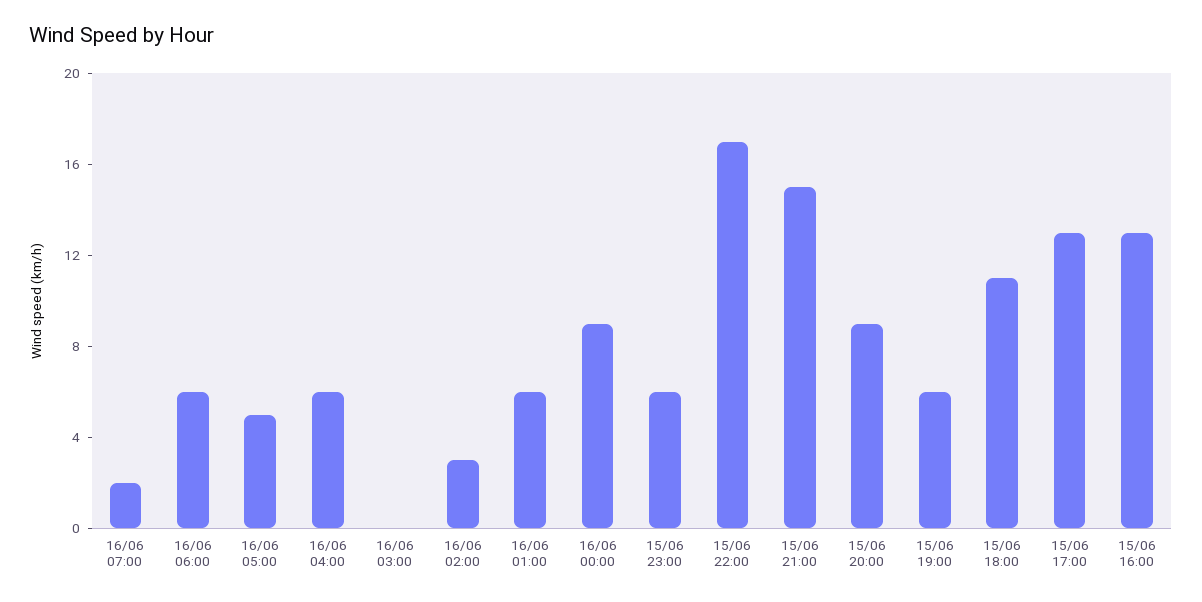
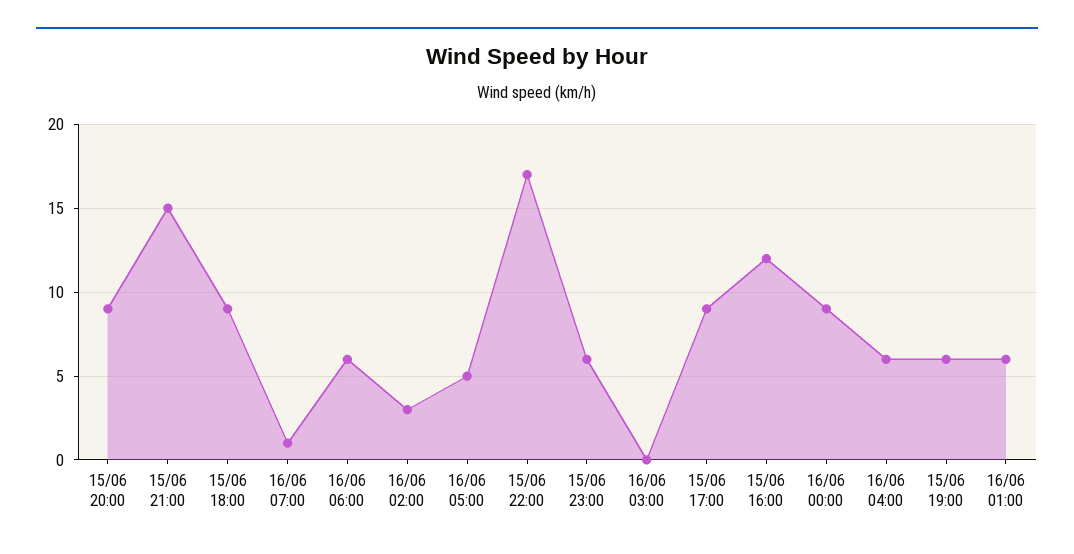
  {
-   "16/06 07:00": 2,
+   "16/06 07:00": 1,
    "16/06 06:00": 6,
    "16/06 05:00": 5,
    "16/06 04:00": 6,
    "16/06 03:00": 0,
    "16/06 02:00": 3,
    "16/06 01:00": 6,
    "16/06 00:00": 9,
    "15/06 23:00": 6,
    "15/06 22:00": 17,
    "15/06 21:00": 15,
    "15/06 20:00": 9,
    "15/06 19:00": 6,
-   "15/06 18:00": 11,
+   "15/06 18:00": 9,
-   "15/06 17:00": 13,
+   "15/06 17:00": 9,
-   "15/06 16:00": 13
+   "15/06 16:00": 12
  }

